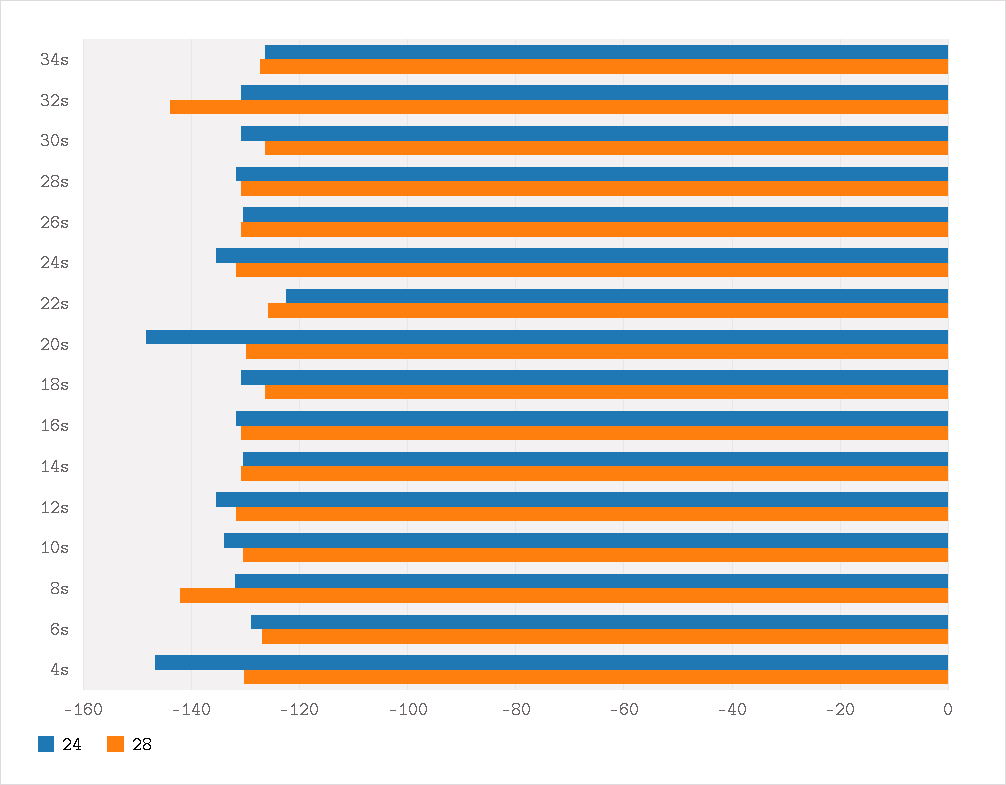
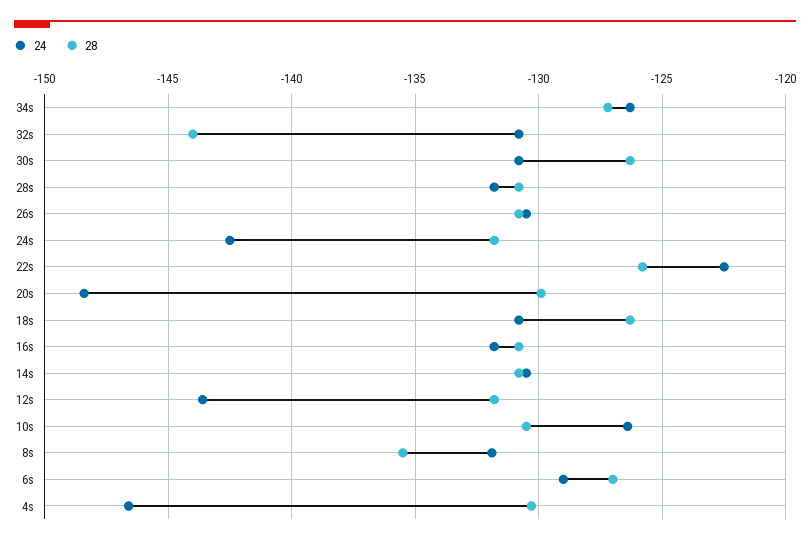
  {
    "24": {
      "34s": -126.5,
      "32s": -131,
      "30s": -131,
      "28s": -132,
      "26s": -130.5,
-     "24s": -136,
+     "24s": -142.5,
      "22s": -122.5,
      "20s": -148.5,
      "18s": -131,
      "16s": -132,
      "14s": -130.5,
-     "12s": -136,
+     "12s": -143.5,
-     "10s": -134,
+     "10s": -126.5,
      "8s": -132,
      "6s": -129,
      "4s": -146.5
    },
    "28": {
      "34s": -127,
      "32s": -144,
      "30s": -126.5,
      "28s": -131,
      "26s": -131,
      "24s": -132,
      "22s": -126,
      "20s": -130,
      "18s": -126.5,
      "16s": -131,
      "14s": -131,
      "12s": -132,
      "10s": -130.5,
-     "8s": -142,
+     "8s": -135.5,
      "6s": -127,
      "4s": -130.5
    }
  }

